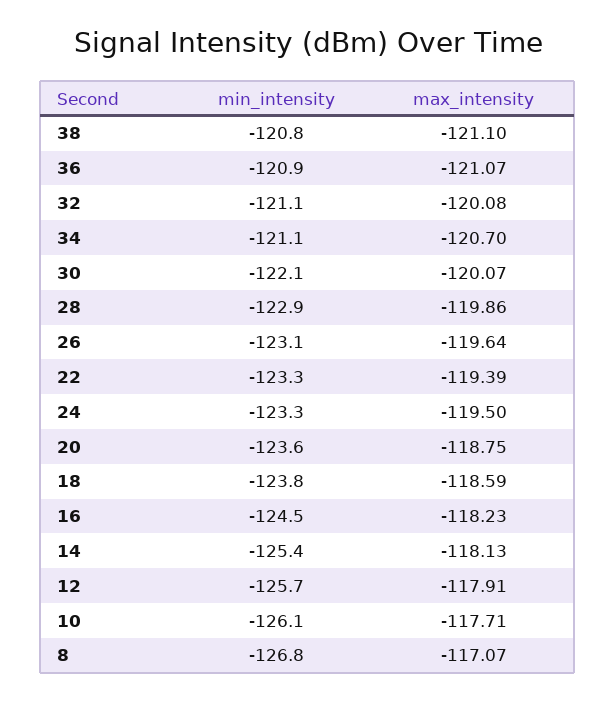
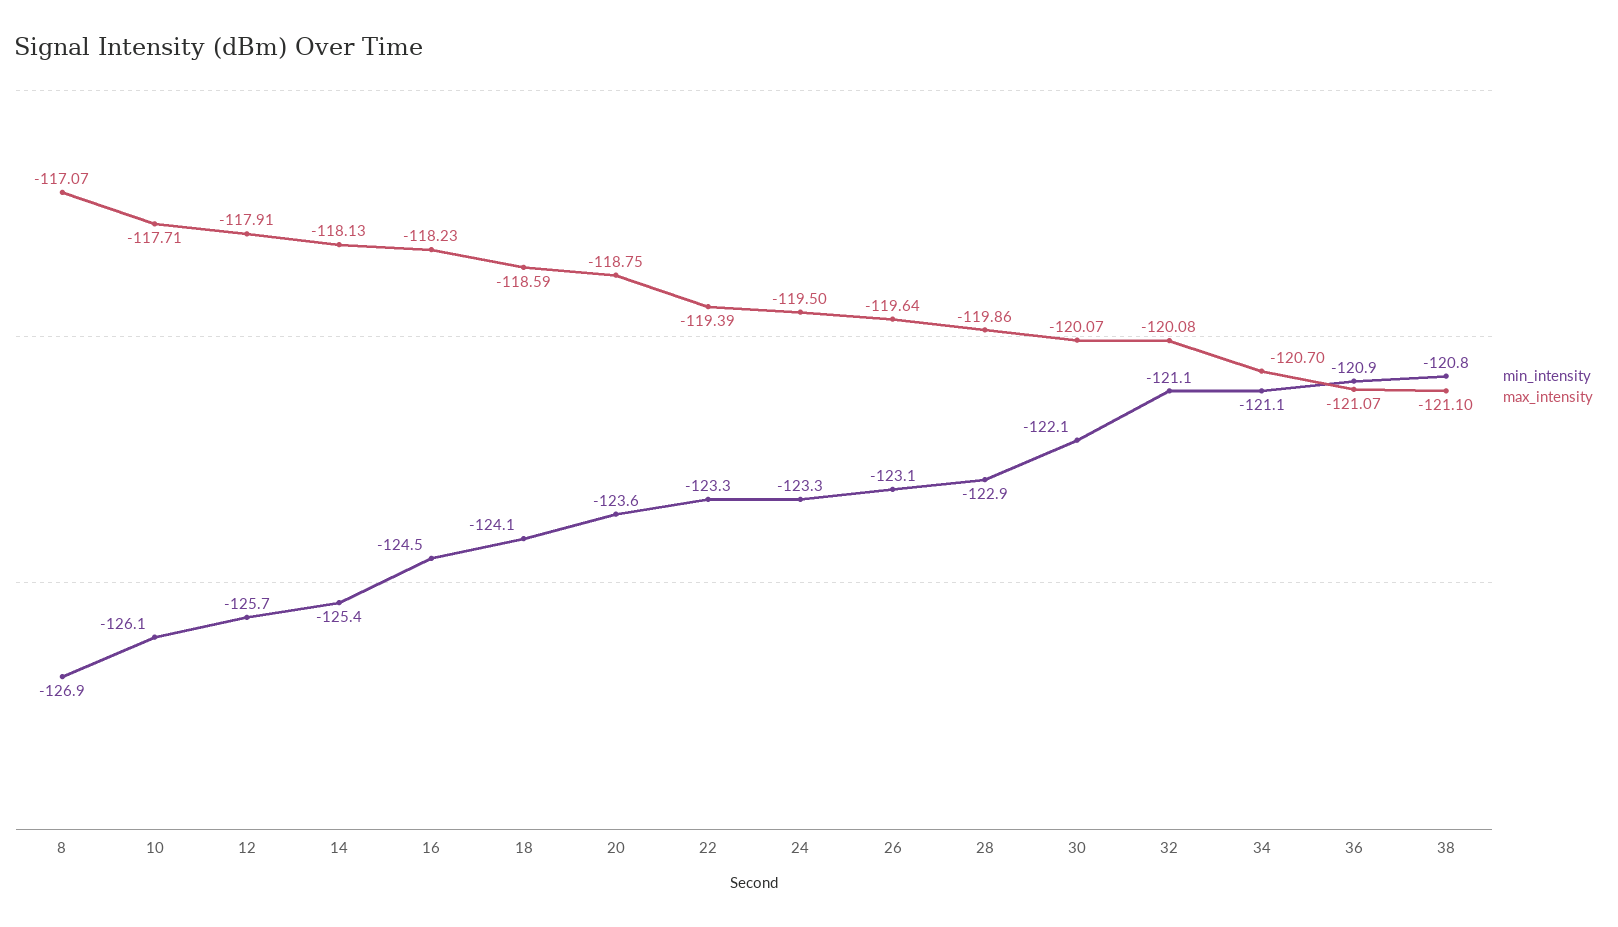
  {
    "min_intensity": {
      "38": -120.8,
      "36": -120.9,
      "32": -121.1,
      "34": -121.1,
      "30": -122.1,
      "28": -122.9,
      "26": -123.1,
      "22": -123.3,
      "24": -123.3,
      "20": -123.6,
-     "18": -123.8,
+     "18": -124.1,
      "16": -124.5,
      "14": -125.4,
      "12": -125.7,
      "10": -126.1,
-     "8": -126.8
+     "8": -126.9
    },
    "max_intensity": {
      "38": -121.1,
      "36": -121.07,
      "32": -120.08,
      "34": -120.7,
      "30": -120.07,
      "28": -119.86,
      "26": -119.64,
      "22": -119.39,
      "24": -119.5,
      "20": -118.75,
      "18": -118.59,
      "16": -118.23,
      "14": -118.13,
      "12": -117.91,
      "10": -117.71,
      "8": -117.07
    }
  }

